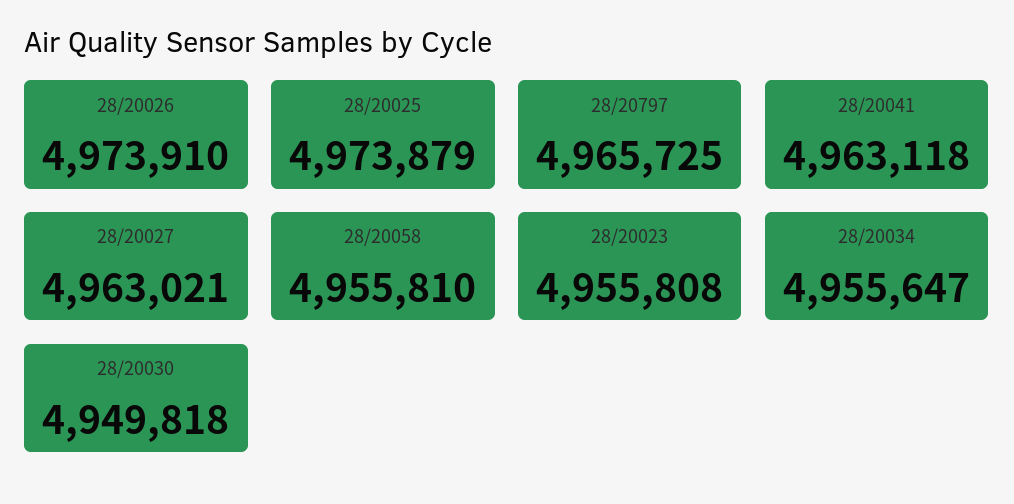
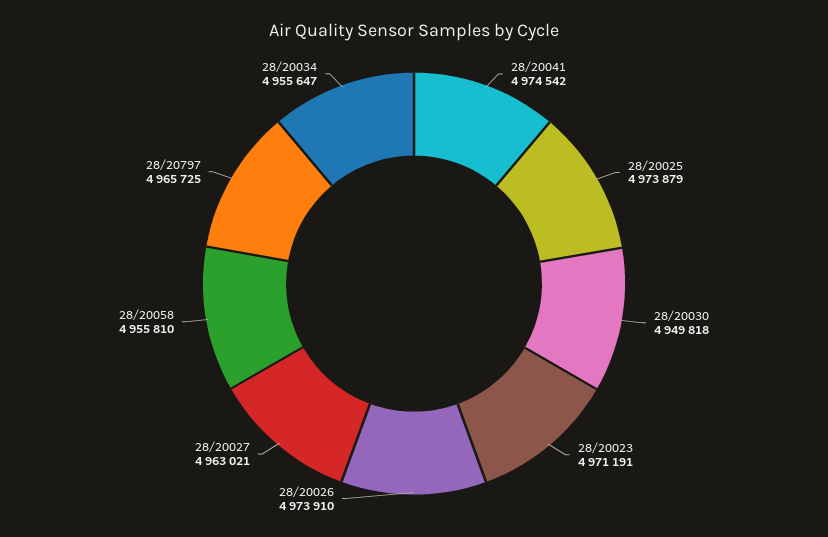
  {
    "28/20026": 4973910,
    "28/20025": 4973879,
    "28/20797": 4965725,
-   "28/20041": 4963118,
+   "28/20041": 4974542,
    "28/20027": 4963021,
    "28/20058": 4955810,
-   "28/20023": 4955808,
+   "28/20023": 4971191,
    "28/20034": 4955647,
    "28/20030": 4949818
  }

